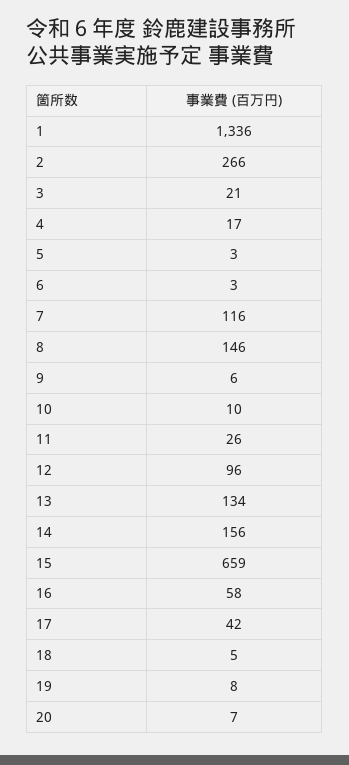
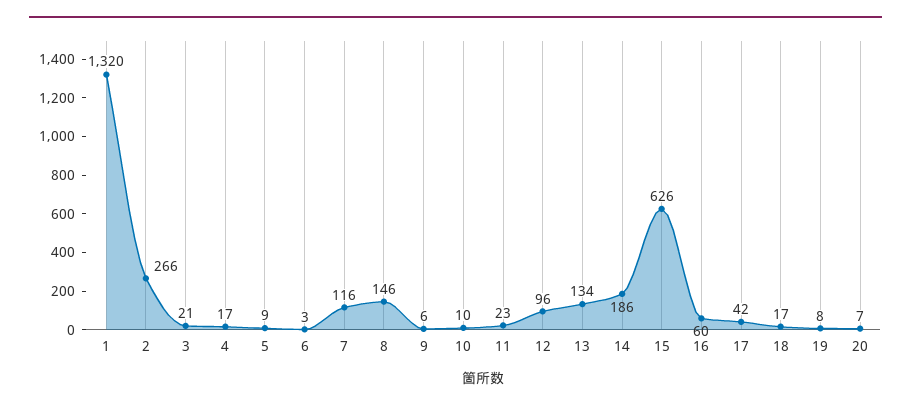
  {
-   "1": 1336,
+   "1": 1320,
    "2": 266,
    "3": 21,
    "4": 17,
-   "5": 3,
+   "5": 9,
    "6": 3,
    "7": 116,
    "8": 146,
    "9": 6,
    "10": 10,
-   "11": 26,
+   "11": 23,
    "12": 96,
    "13": 134,
-   "14": 156,
+   "14": 186,
-   "15": 659,
+   "15": 626,
-   "16": 58,
+   "16": 60,
    "17": 42,
-   "18": 5,
+   "18": 17,
    "19": 8,
    "20": 7
  }

